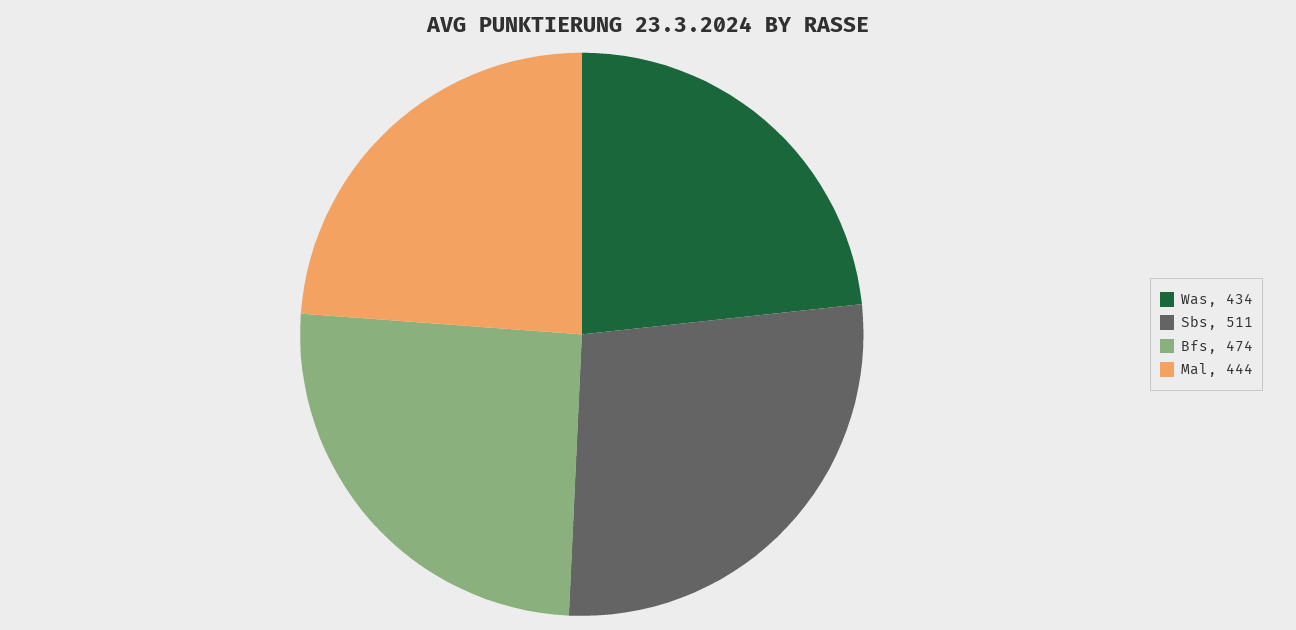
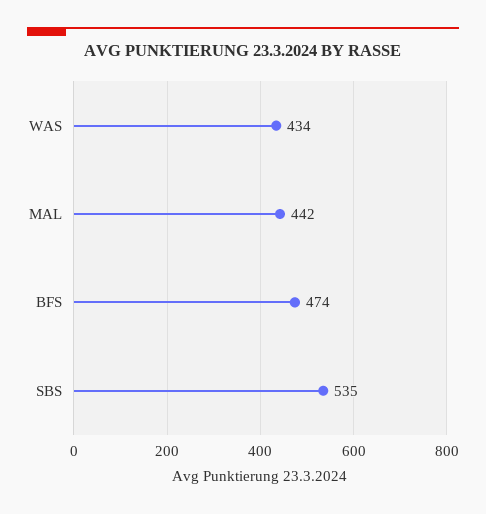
  {
    "Was": 434,
-   "Sbs": 511,
+   "Sbs": 535,
    "Bfs": 474,
-   "Mal": 444
+   "Mal": 442
  }

